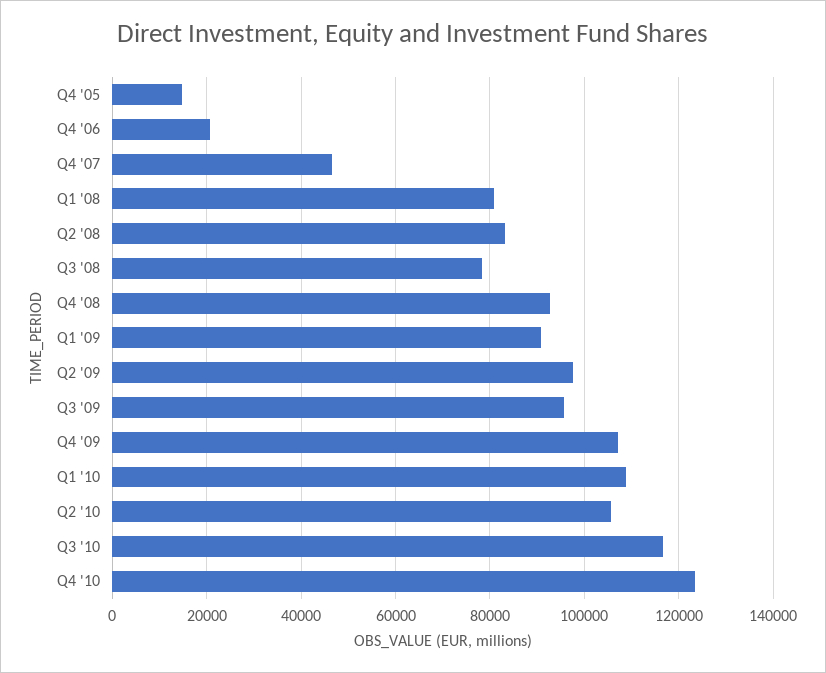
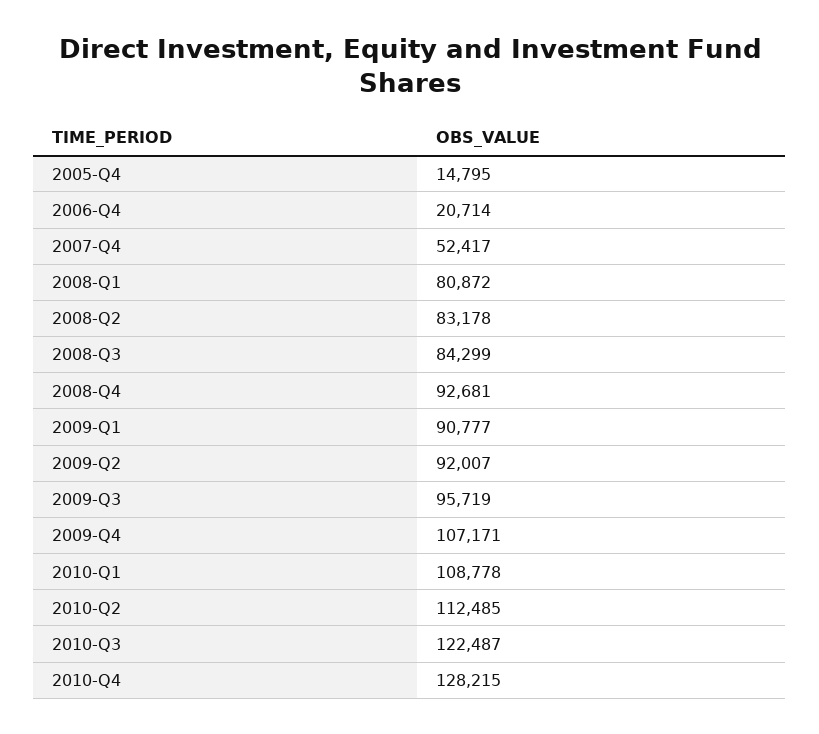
  {
    "Q4 '05": 14795,
    "Q4 '06": 20714,
-   "Q4 '07": 46000,
+   "Q4 '07": 52417,
    "Q1 '08": 80872,
    "Q2 '08": 83178,
-   "Q3 '08": 78000,
+   "Q3 '08": 84299,
    "Q4 '08": 92681,
    "Q1 '09": 90777,
-   "Q2 '09": 98000,
+   "Q2 '09": 92007,
    "Q3 '09": 95719,
    "Q4 '09": 107171,
    "Q1 '10": 108778,
-   "Q2 '10": 106000,
+   "Q2 '10": 112485,
-   "Q3 '10": 116000,
+   "Q3 '10": 122487,
-   "Q4 '10": 124000
+   "Q4 '10": 128215
  }

